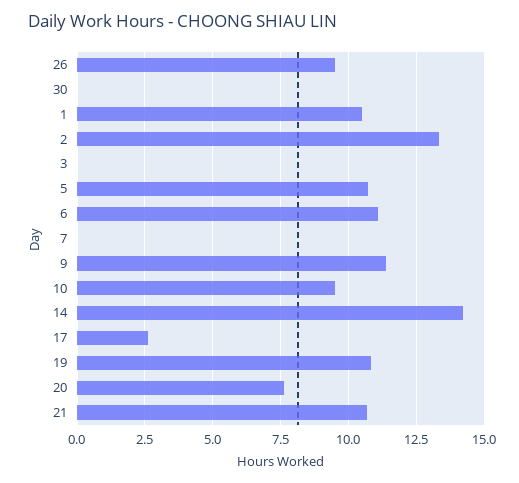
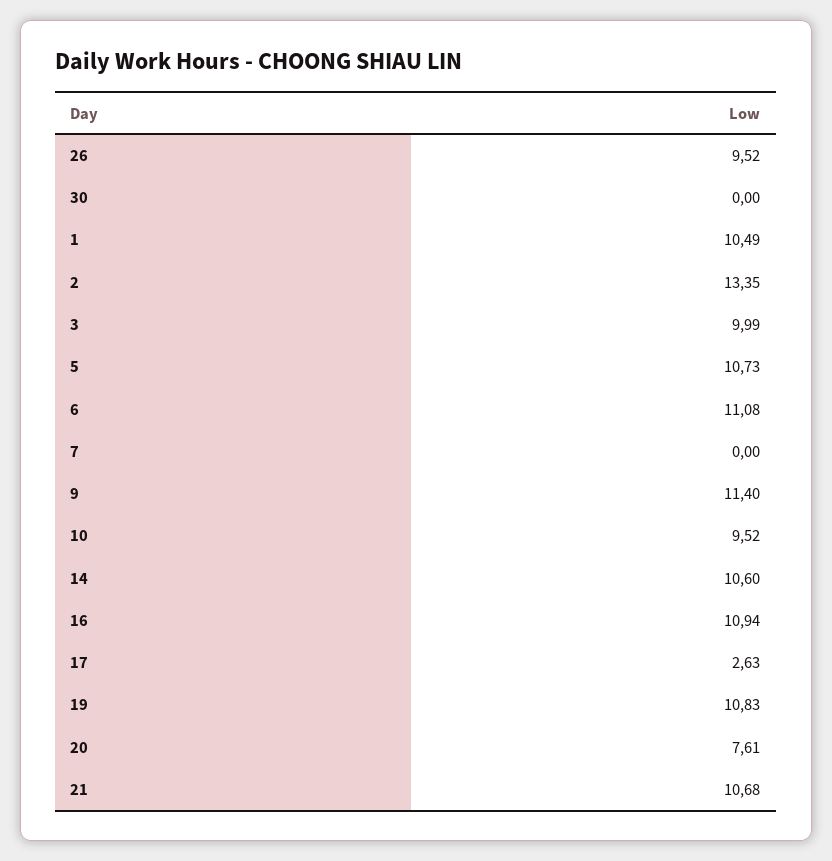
  {
    "26": 9.52,
    "30": 0,
    "1": 10.49,
    "2": 13.35,
-   "3": 0,
+   "3": 9.99,
    "5": 10.73,
    "6": 11.08,
    "7": 0,
    "9": 11.4,
    "10": 9.52,
-   "14": 14.25,
+   "14": 10.6,
    "17": 2.63,
    "19": 10.83,
    "20": 7.61,
-   "21": 10.68
+   "21": 10.68,
+   "16": 10.94
  }

